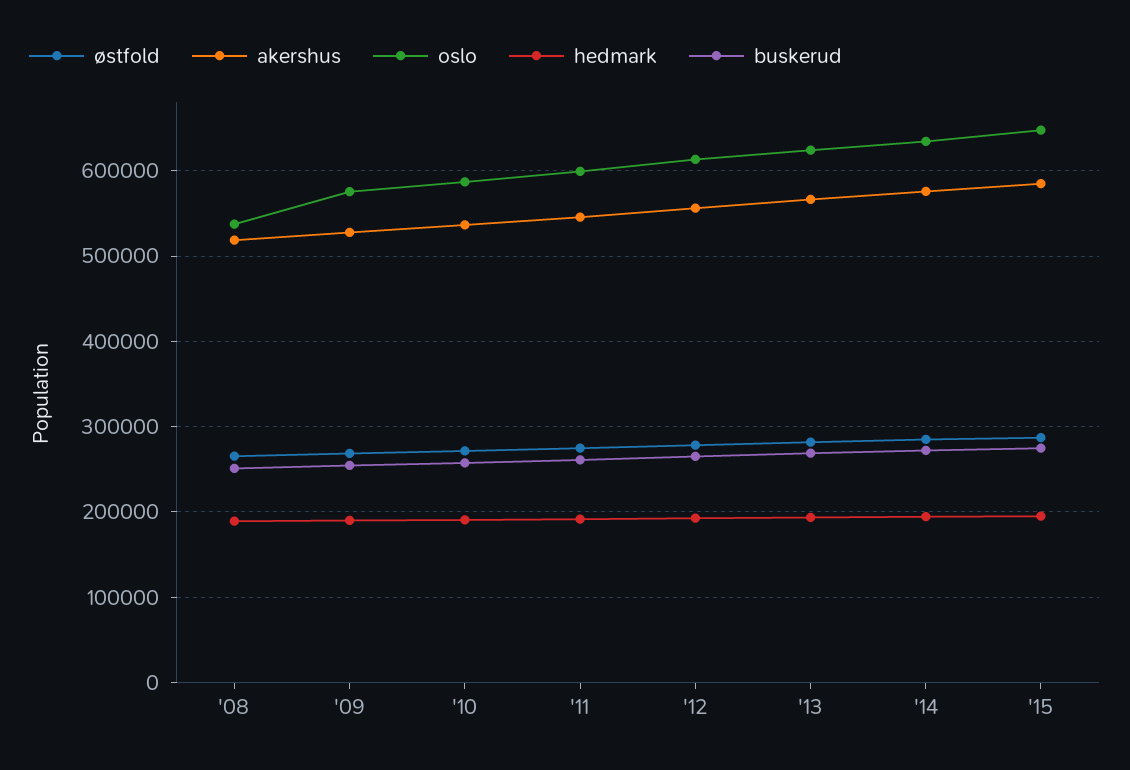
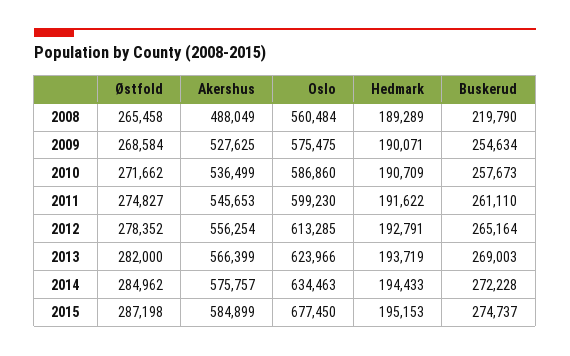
  {
    "østfold": {
      "'08": 265458,
      "'09": 268584,
      "'10": 271662,
      "'11": 274827,
      "'12": 278352,
      "'13": 282000,
      "'14": 284962,
      "'15": 287198
    },
    "akershus": {
-     "'08": 520000,
+     "'08": 488049,
      "'09": 527625,
      "'10": 536499,
      "'11": 545653,
      "'12": 556254,
      "'13": 566399,
      "'14": 575757,
      "'15": 584899
    },
    "oslo": {
-     "'08": 540000,
+     "'08": 560484,
      "'09": 575475,
      "'10": 586860,
      "'11": 599230,
      "'12": 613285,
      "'13": 623966,
      "'14": 634463,
-     "'15": 650000
+     "'15": 677450
    },
    "hedmark": {
      "'08": 189289,
      "'09": 190071,
      "'10": 190709,
      "'11": 191622,
      "'12": 192791,
      "'13": 193719,
      "'14": 194433,
      "'15": 195153
    },
    "buskerud": {
-     "'08": 250000,
+     "'08": 219790,
      "'09": 254634,
      "'10": 257673,
      "'11": 261110,
      "'12": 265164,
      "'13": 269003,
      "'14": 272228,
      "'15": 274737
    }
  }

